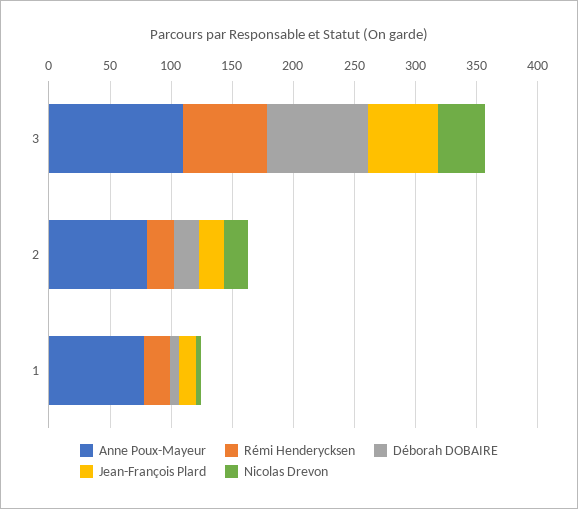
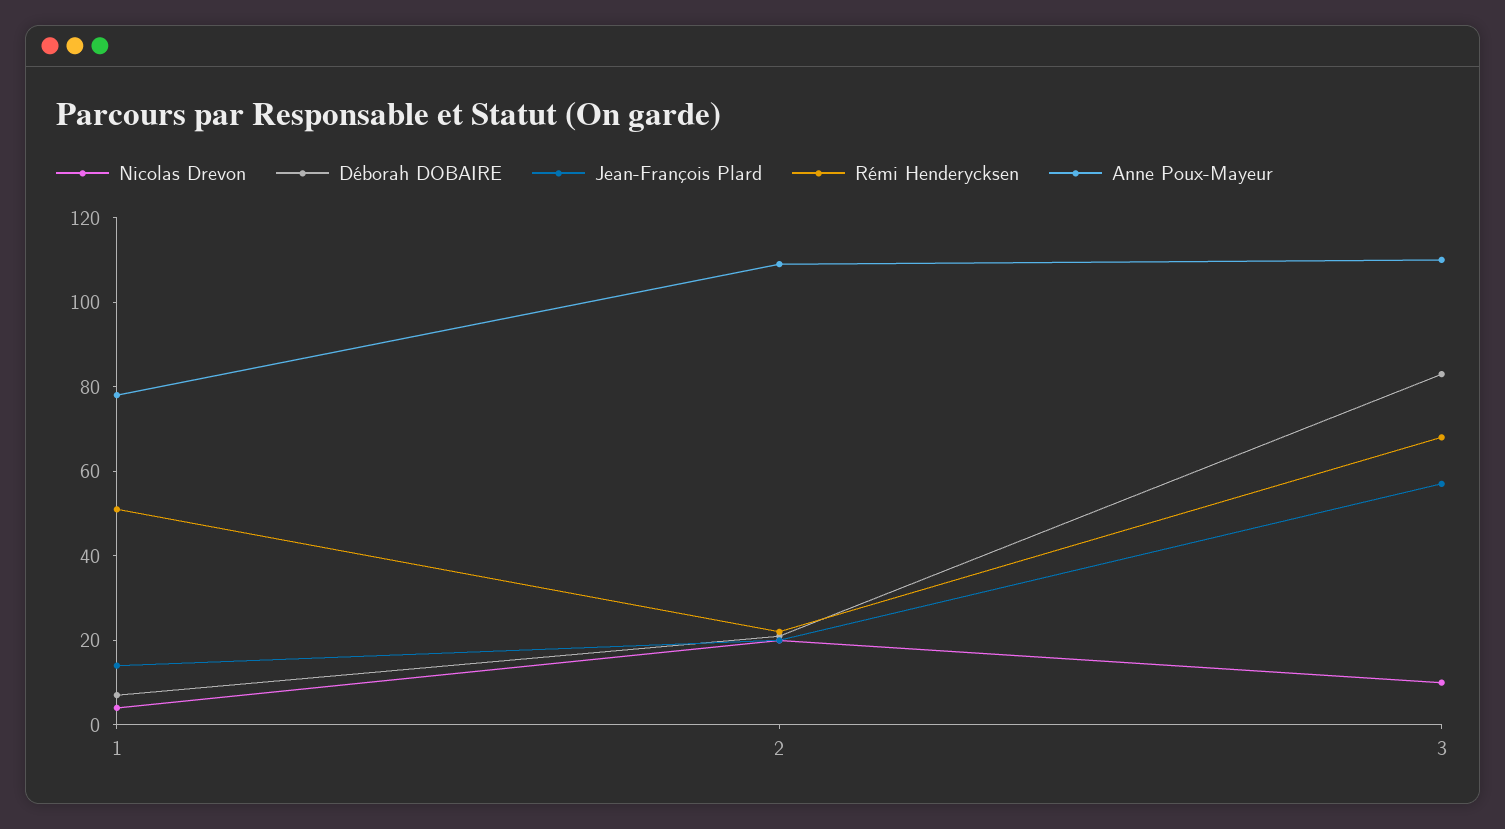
  {
    "Anne Poux-Mayeur": {
      "3": 110,
-     "2": 80,
+     "2": 110,
      "1": 80
    },
    "Rémi Henderycksen": {
      "3": 70,
      "2": 20,
-     "1": 20
+     "1": 50
    },
    "Déborah DOBAIRE": {
      "3": 85,
      "2": 20,
      "1": 5
    },
    "Jean-François Plard": {
      "3": 55,
      "2": 20,
      "1": 15
    },
    "Nicolas Drevon": {
-     "3": 40,
+     "3": 10,
      "2": 20,
      "1": 5
    }
  }

